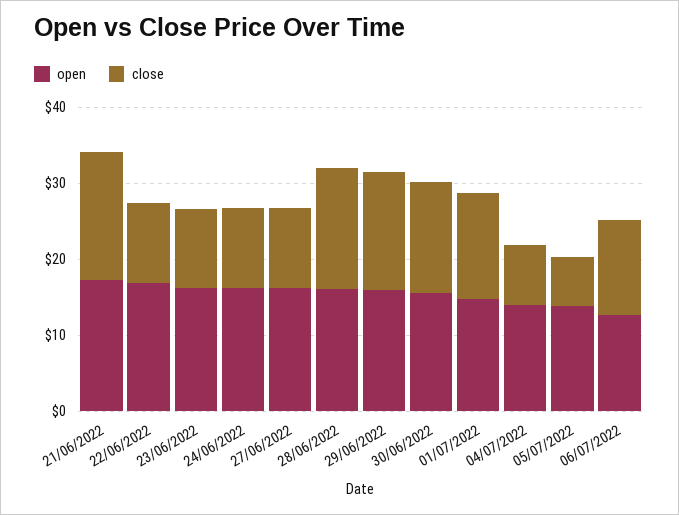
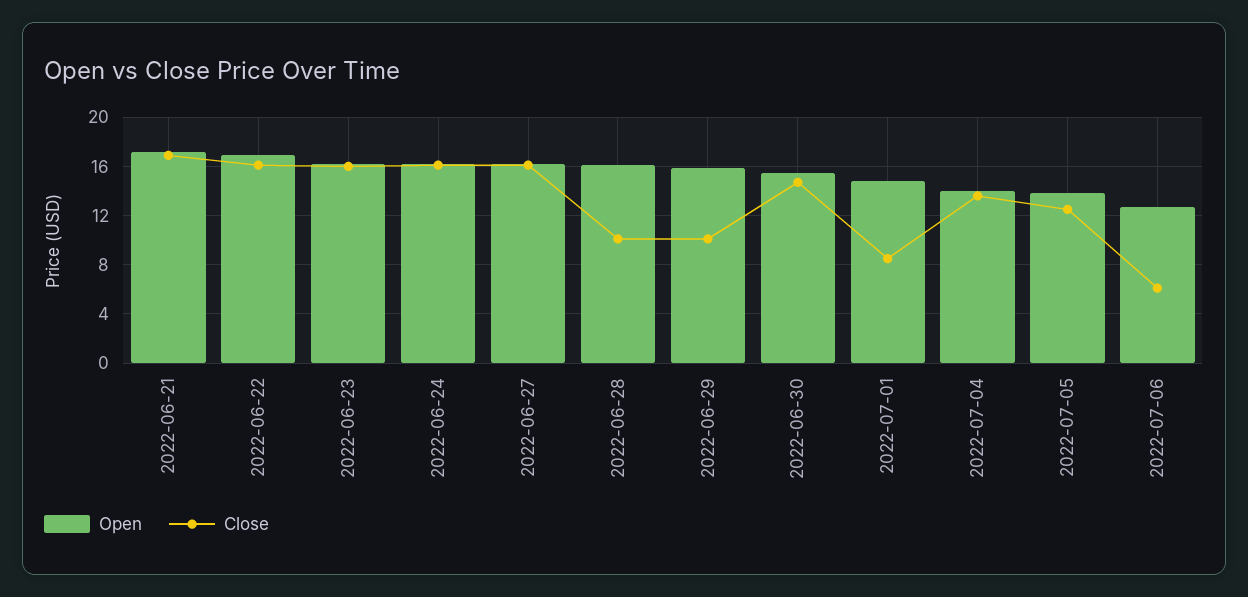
  {
    "open": {
      "21/06/2022": 17,
      "22/06/2022": 17,
      "23/06/2022": 16,
      "24/06/2022": 16,
      "27/06/2022": 16,
      "28/06/2022": 16,
      "29/06/2022": 16,
      "30/06/2022": 15.5,
      "01/07/2022": 15,
      "04/07/2022": 14,
      "05/07/2022": 14,
      "06/07/2022": 12.5
    },
    "close": {
      "21/06/2022": 17,
-     "22/06/2022": 10,
+     "22/06/2022": 16,
-     "23/06/2022": 10,
+     "23/06/2022": 16,
-     "24/06/2022": 10,
+     "24/06/2022": 16,
-     "27/06/2022": 10,
+     "27/06/2022": 16,
-     "28/06/2022": 16,
+     "28/06/2022": 10,
-     "29/06/2022": 16,
+     "29/06/2022": 10,
      "30/06/2022": 14.5,
-     "01/07/2022": 14,
+     "01/07/2022": 8.5,
-     "04/07/2022": 8,
+     "04/07/2022": 13.5,
-     "05/07/2022": 6,
+     "05/07/2022": 12.5,
-     "06/07/2022": 12
+     "06/07/2022": 6
    }
  }

